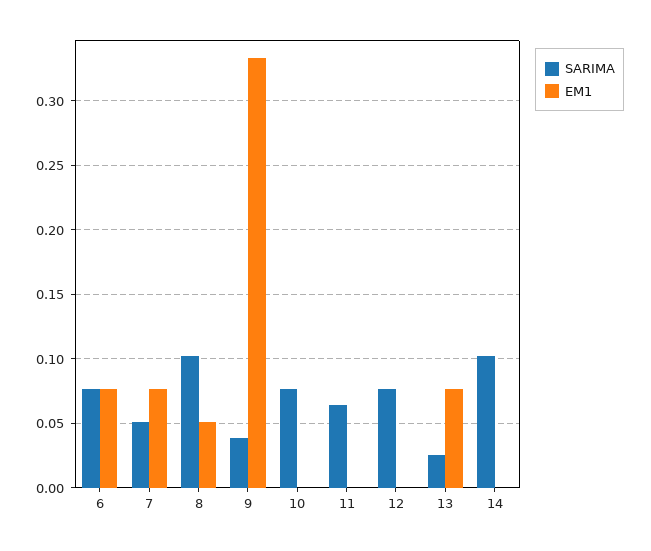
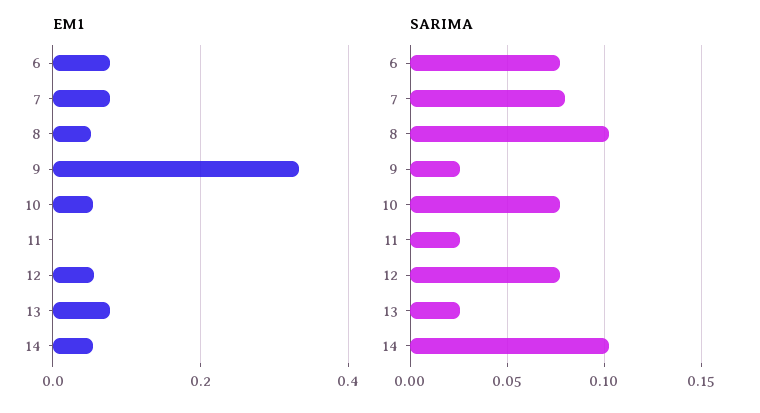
  {
    "SARIMA": {
      "6": 0.075,
-     "7": 0.05,
+     "7": 0.08,
      "8": 0.105,
-     "9": 0.04,
+     "9": 0.025,
      "10": 0.075,
-     "11": 0.065,
+     "11": 0.025,
      "12": 0.075,
      "13": 0.025,
      "14": 0.105
    },
    "EM1": {
      "6": 0.075,
      "7": 0.075,
      "8": 0.05,
      "9": 0.335,
-     "10": 0,
+     "10": 0.06,
      "11": 0,
-     "12": 0,
+     "12": 0.06,
      "13": 0.075,
-     "14": 0
+     "14": 0.06
    }
  }

